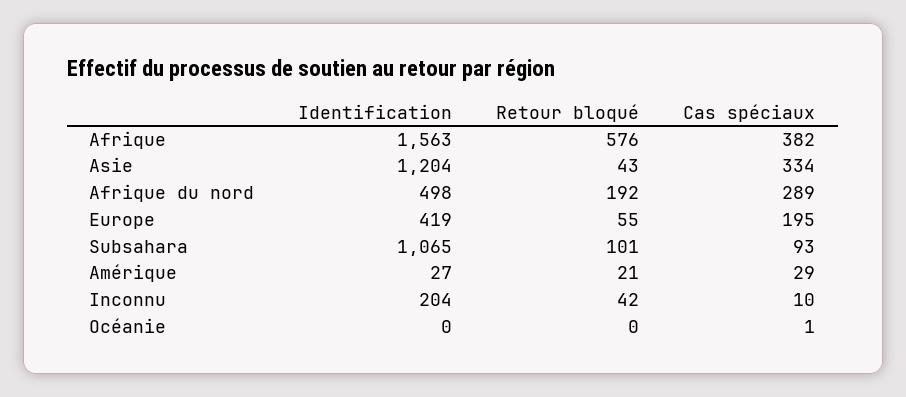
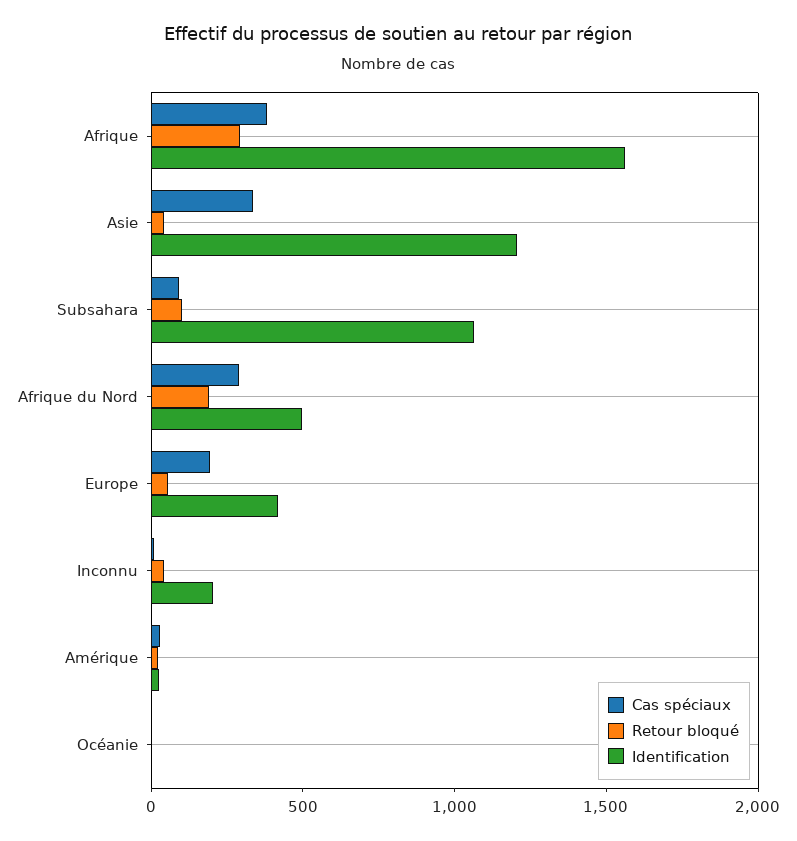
  {
    "Identification": {
      "Afrique": 1563,
      "Asie": 1204,
      "Afrique du nord": 498,
      "Europe": 419,
      "Subsahara": 1065,
      "Amérique": 27,
      "Inconnu": 204,
      "Océanie": 0
    },
    "Retour bloqué": {
-     "Afrique": 576,
+     "Afrique": 300,
      "Asie": 43,
      "Afrique du nord": 192,
      "Europe": 55,
      "Subsahara": 101,
      "Amérique": 21,
      "Inconnu": 42,
      "Océanie": 0
    },
    "Cas spéciaux": {
      "Afrique": 382,
      "Asie": 334,
      "Afrique du nord": 289,
      "Europe": 195,
      "Subsahara": 93,
      "Amérique": 29,
      "Inconnu": 10,
      "Océanie": 1
    }
  }

